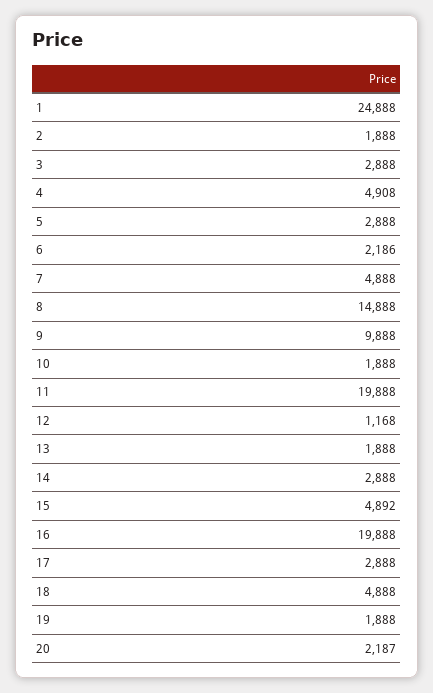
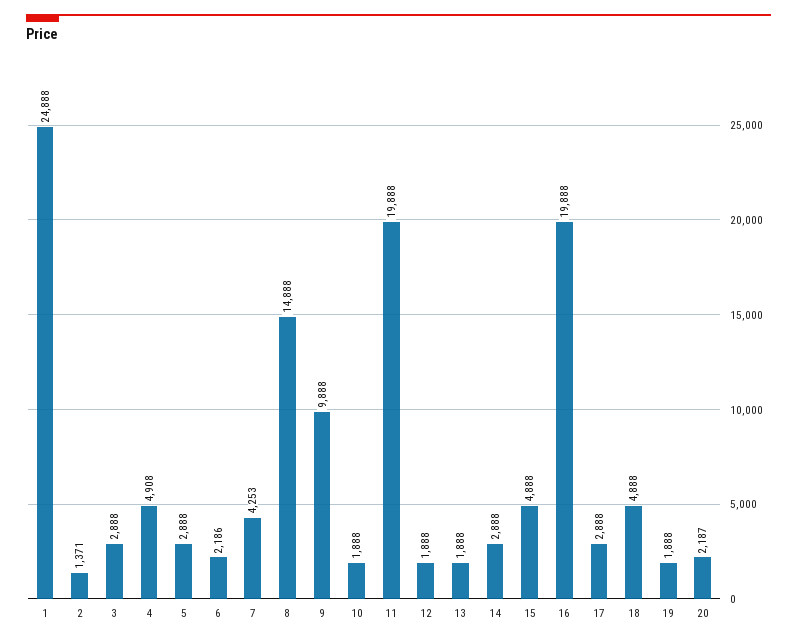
  {
    "1": 24888,
-   "2": 1888,
+   "2": 1371,
    "3": 2888,
    "4": 4908,
    "5": 2888,
    "6": 2186,
-   "7": 4888,
+   "7": 4253,
    "8": 14888,
    "9": 9888,
    "10": 1888,
    "11": 19888,
-   "12": 1168,
+   "12": 1888,
    "13": 1888,
    "14": 2888,
-   "15": 4892,
+   "15": 4888,
    "16": 19888,
    "17": 2888,
    "18": 4888,
    "19": 1888,
    "20": 2187
  }

